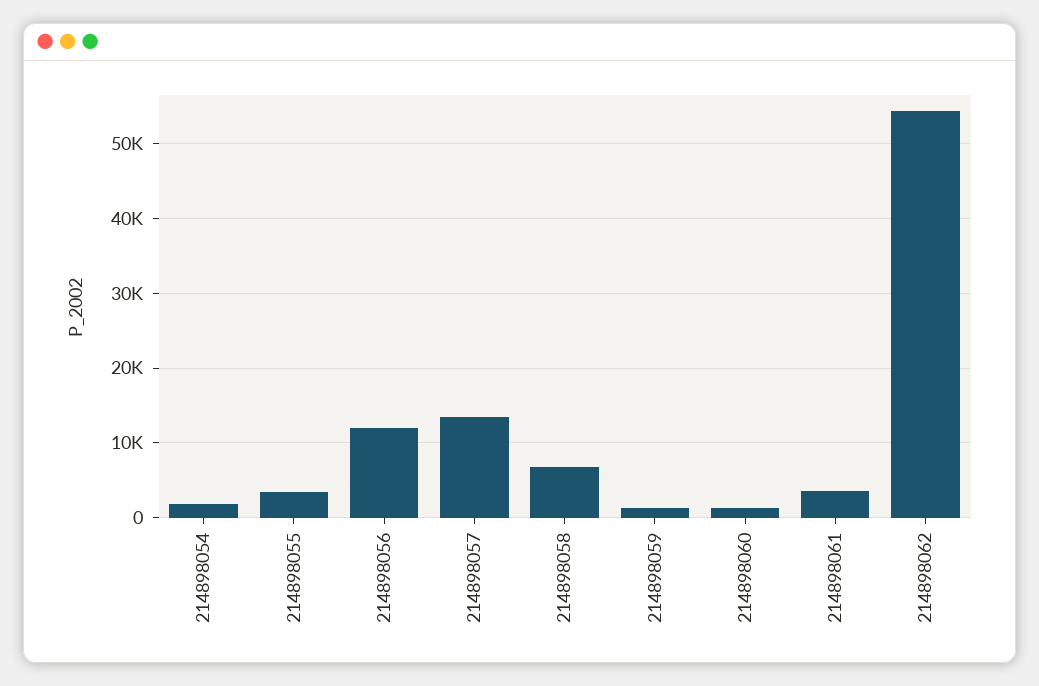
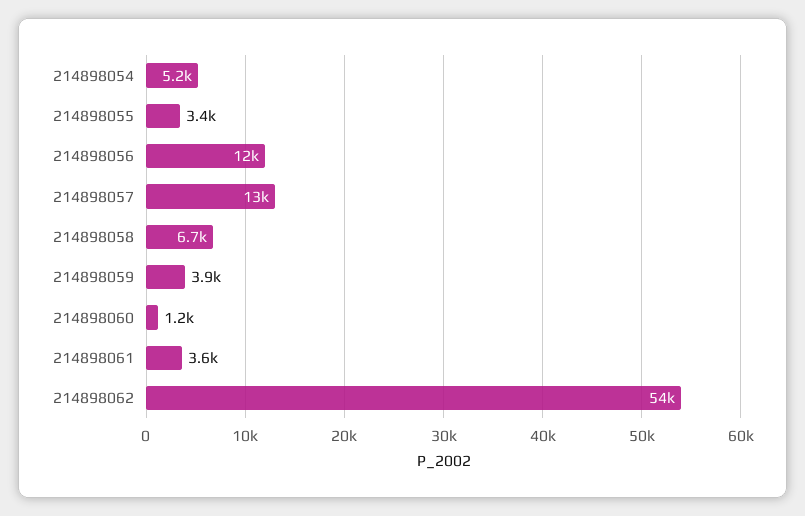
  {
-   "214898054": 2000,
+   "214898054": 5200,
    "214898055": 3400,
    "214898056": 12000,
    "214898057": 13000,
    "214898058": 6700,
-   "214898059": 1000,
+   "214898059": 3900,
    "214898060": 1200,
    "214898061": 3600,
    "214898062": 54000
  }

